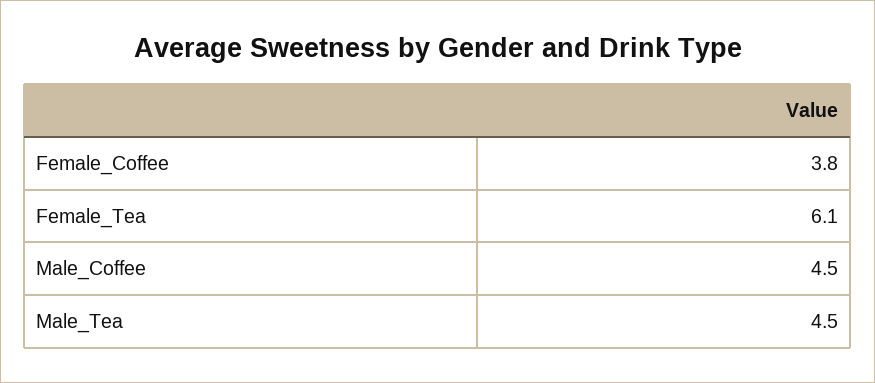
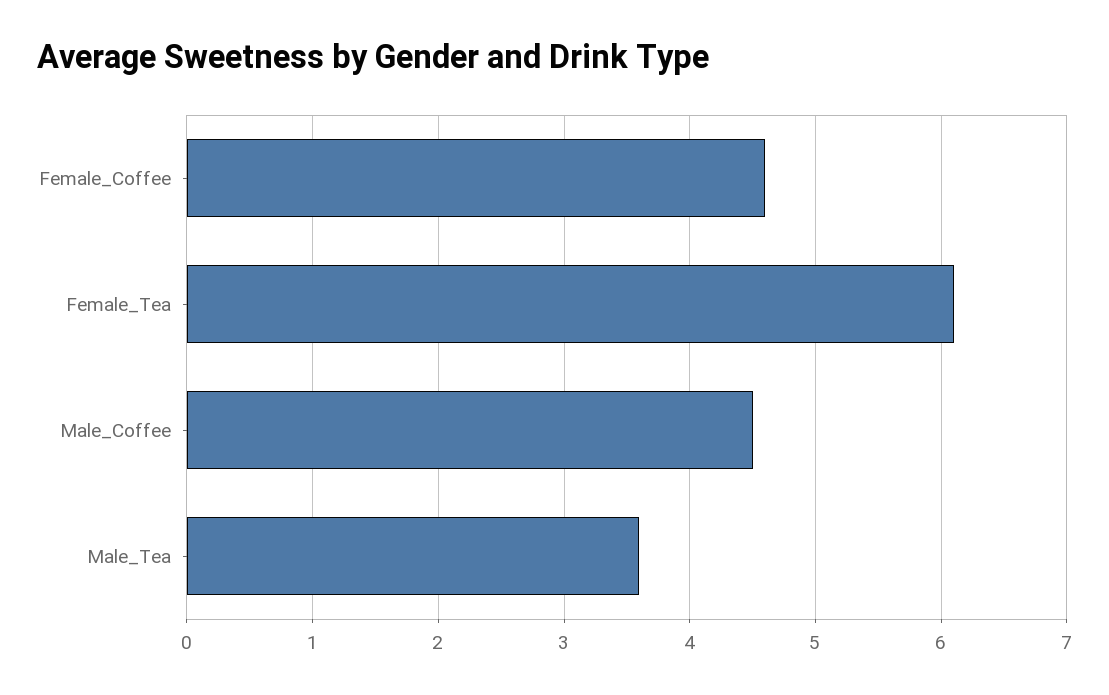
  {
-   "Female_Coffee": 3.8,
+   "Female_Coffee": 4.6,
    "Female_Tea": 6.1,
    "Male_Coffee": 4.5,
-   "Male_Tea": 4.5
+   "Male_Tea": 3.6
  }

